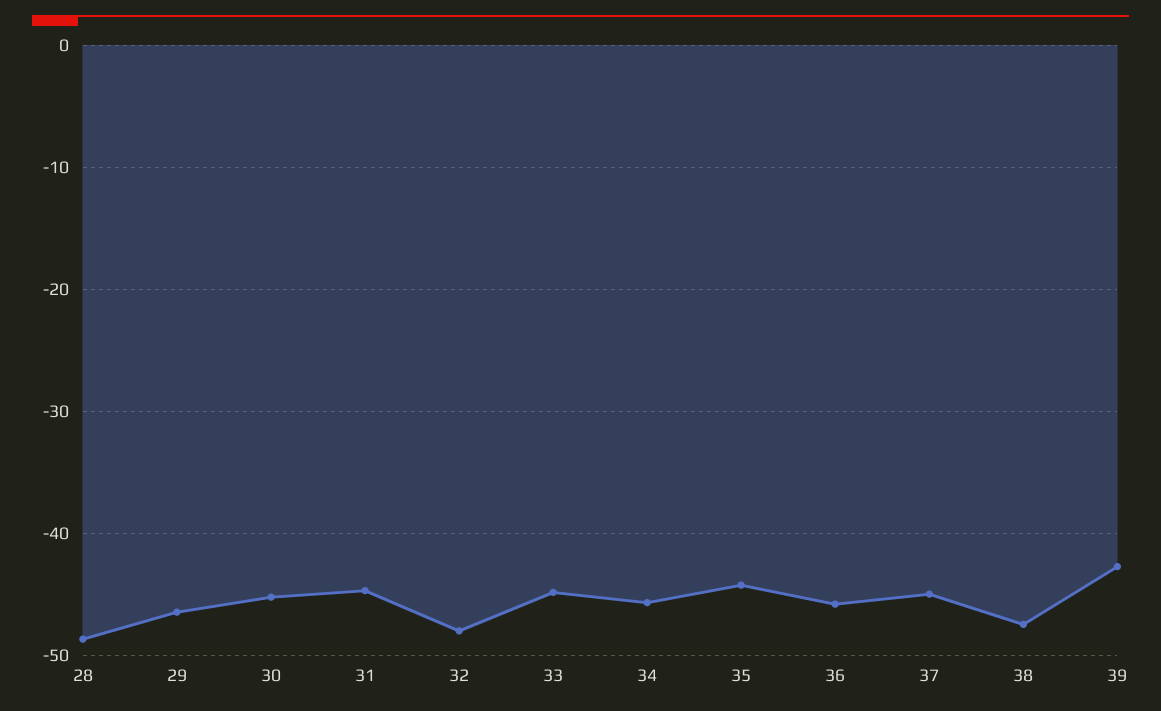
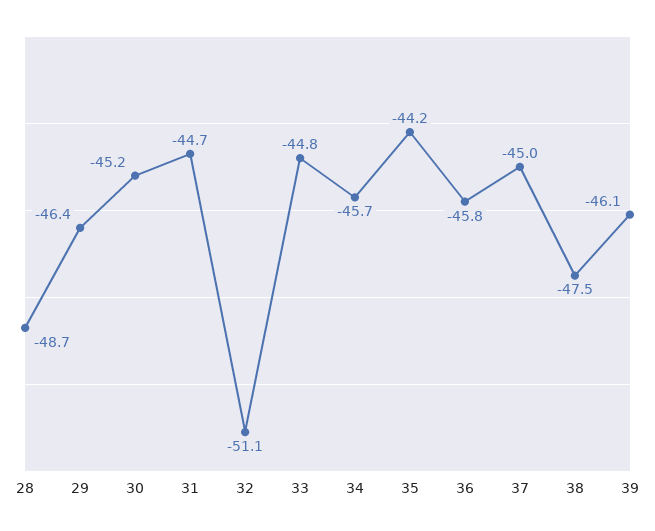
  {
    "28": -48.7,
    "29": -46.4,
    "30": -45.2,
    "31": -44.7,
-   "32": -48,
+   "32": -51.1,
    "33": -44.8,
    "34": -45.7,
    "35": -44.2,
    "36": -45.8,
    "37": -45,
    "38": -47.5,
-   "39": -43
+   "39": -46.1
  }

